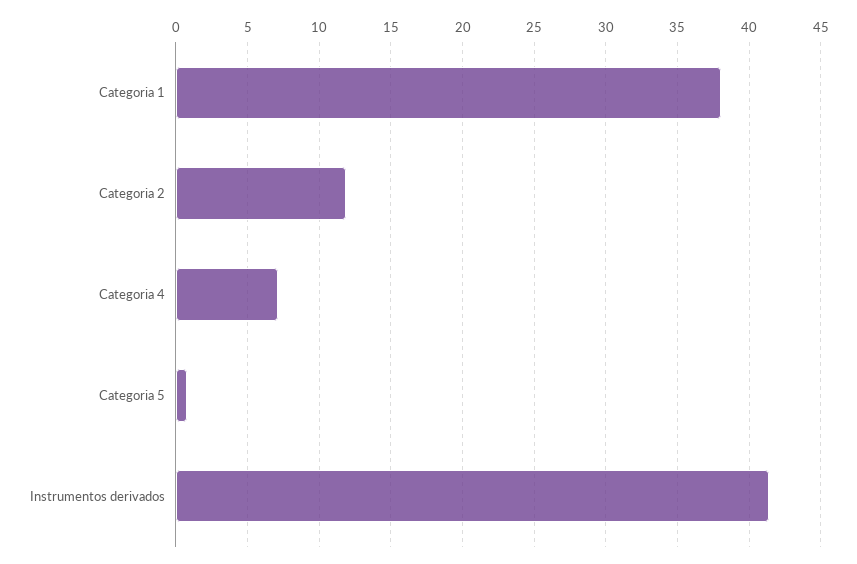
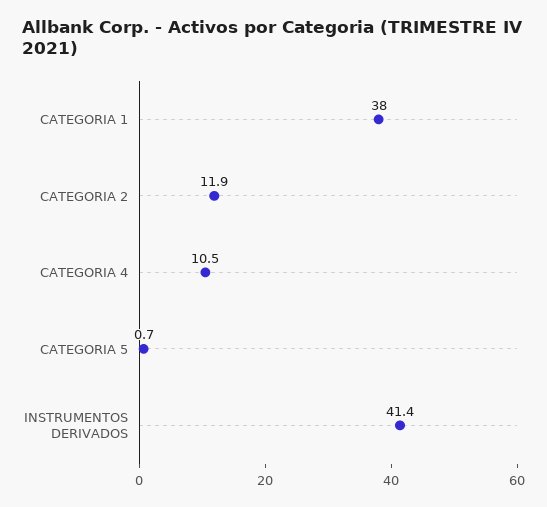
  {
    "Categoria 1": 38,
    "Categoria 2": 11.9,
-   "Categoria 4": 7,
+   "Categoria 4": 10.5,
    "Categoria 5": 0.7,
    "Instrumentos derivados": 41.4
  }

